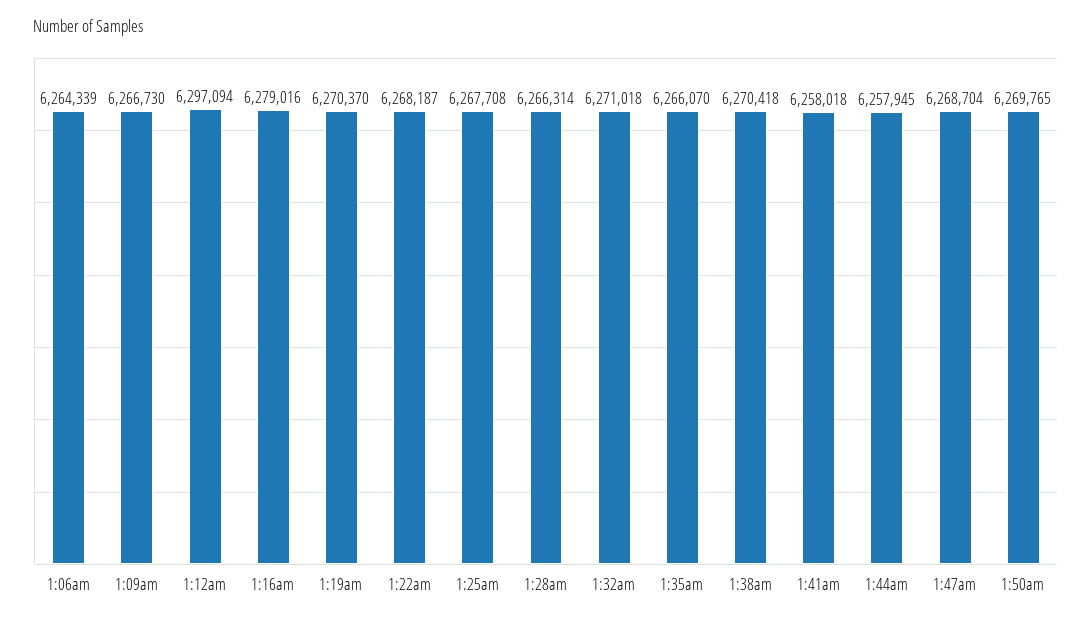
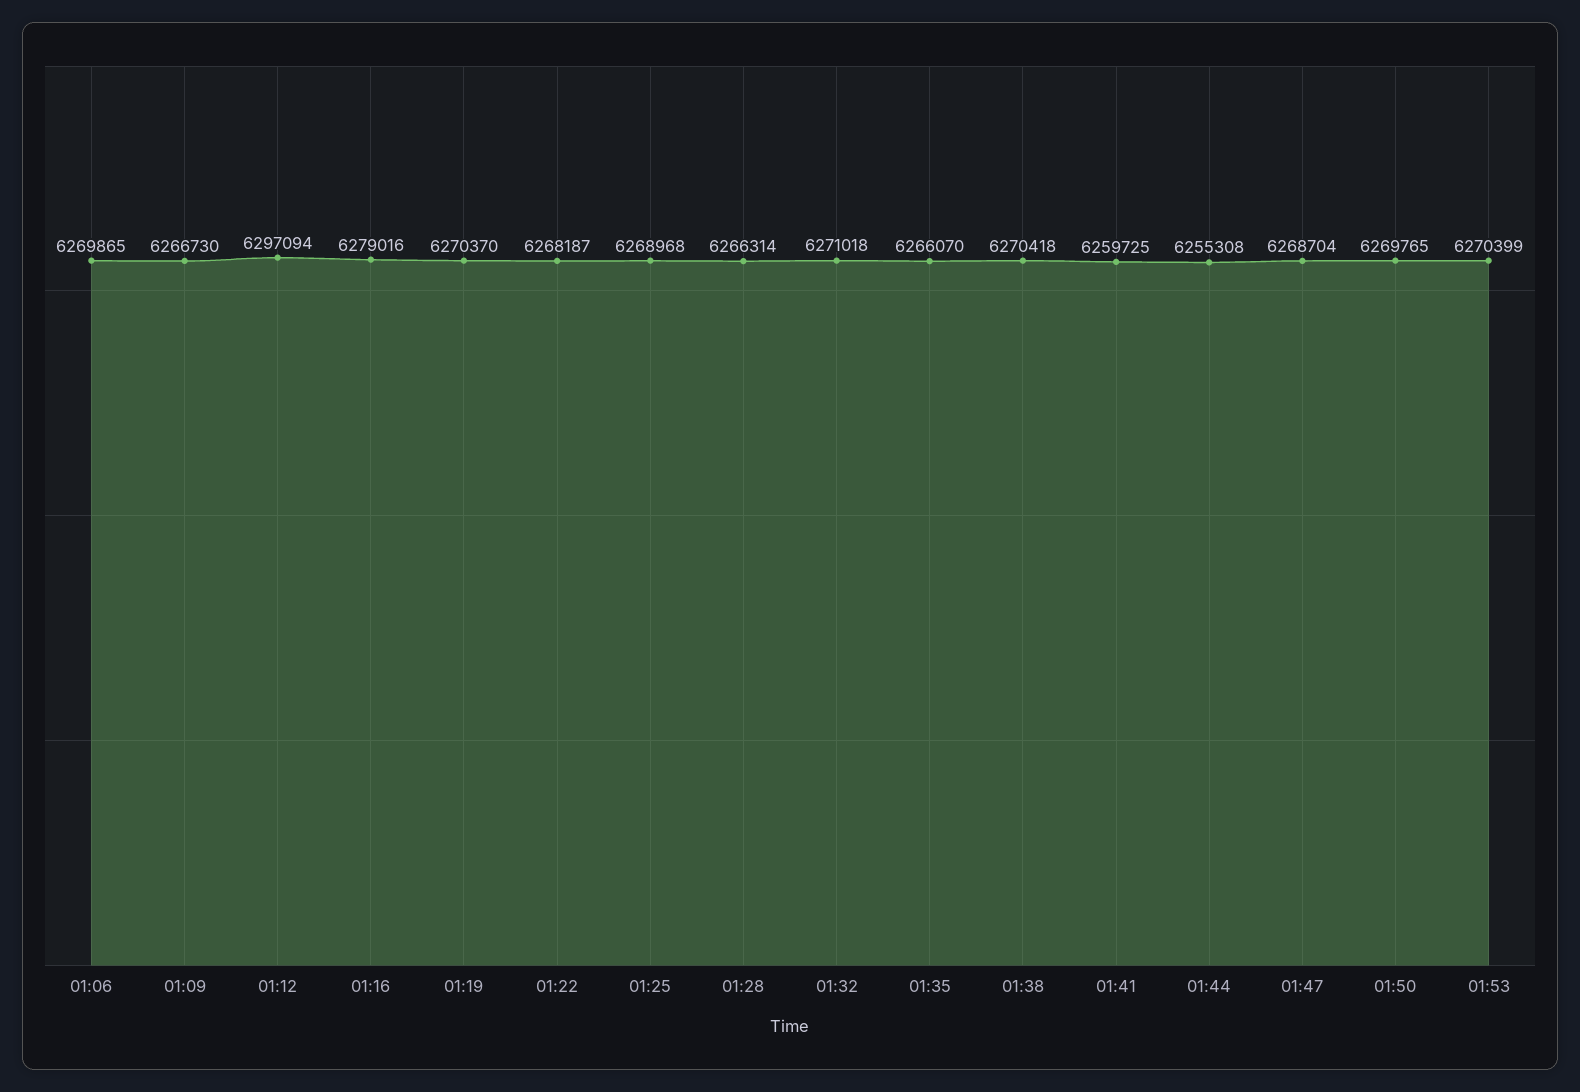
  {
-   "1:06am": 6264339,
+   "1:06am": 6269865,
    "1:09am": 6266730,
    "1:12am": 6297094,
    "1:16am": 6279016,
    "1:19am": 6270370,
    "1:22am": 6268187,
-   "1:25am": 6267708,
+   "1:25am": 6268968,
    "1:28am": 6266314,
    "1:32am": 6271018,
    "1:35am": 6266070,
    "1:38am": 6270418,
-   "1:41am": 6258018,
+   "1:41am": 6259725,
-   "1:44am": 6257945,
+   "1:44am": 6255308,
    "1:47am": 6268704,
-   "1:50am": 6269765
+   "1:50am": 6269765,
+   "01:53": 6270399
  }

